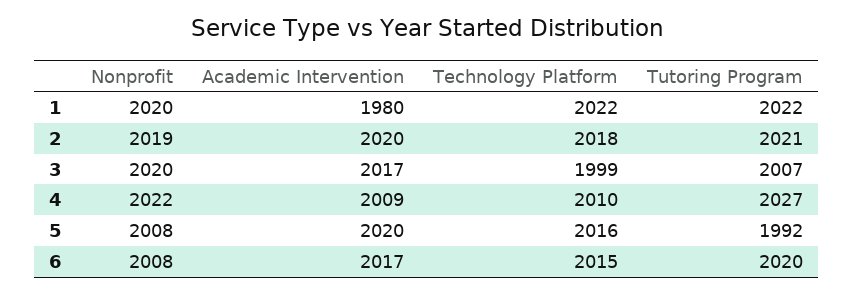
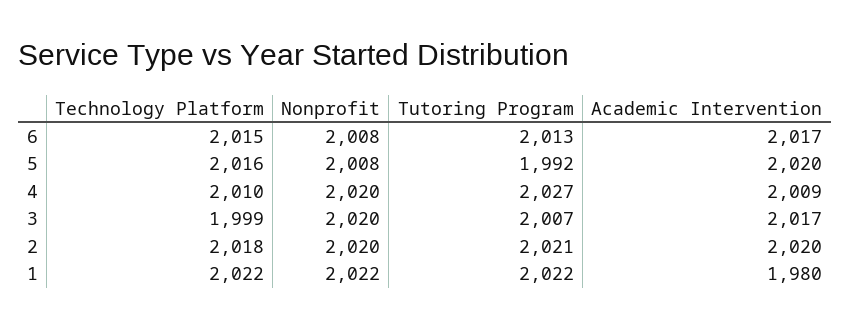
  {
    "Nonprofit": {
-     "1": 2020,
+     "1": 2022,
-     "2": 2019,
+     "2": 2020,
      "3": 2020,
-     "4": 2022,
+     "4": 2020,
      "5": 2008,
      "6": 2008
    },
    "Academic Intervention": {
      "1": 1980,
      "2": 2020,
      "3": 2017,
      "4": 2009,
      "5": 2020,
      "6": 2017
    },
    "Technology Platform": {
      "1": 2022,
      "2": 2018,
      "3": 1999,
      "4": 2010,
      "5": 2016,
      "6": 2015
    },
    "Tutoring Program": {
      "1": 2022,
      "2": 2021,
      "3": 2007,
      "4": 2027,
      "5": 1992,
-     "6": 2020
+     "6": 2013
    }
  }

